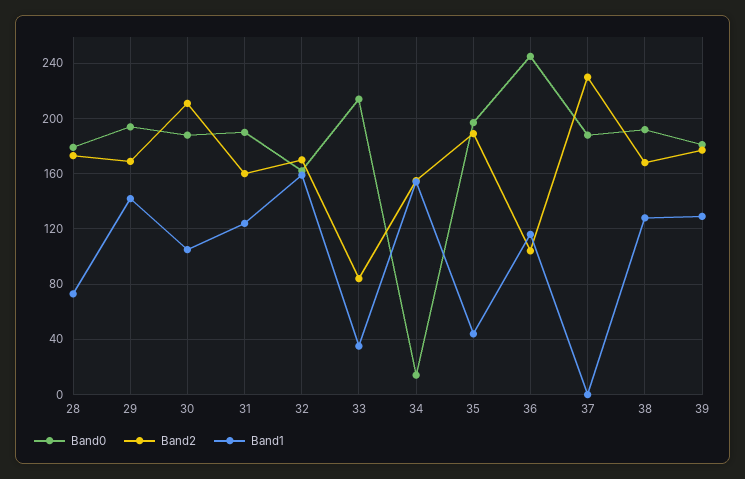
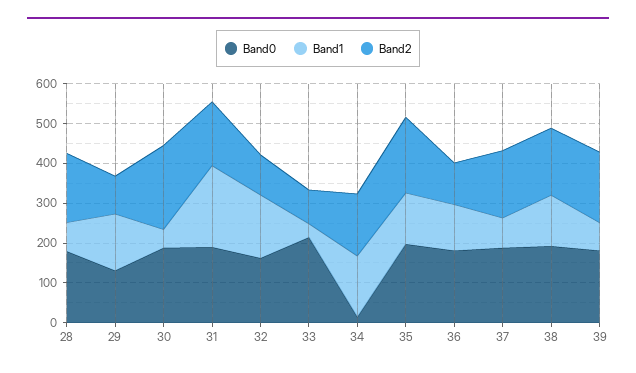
  {
    "Band0": {
      "28": 180,
-     "29": 195,
+     "29": 125,
      "30": 190,
      "31": 190,
      "32": 160,
      "33": 215,
      "34": 15,
      "35": 195,
-     "36": 245,
+     "36": 175,
      "37": 190,
      "38": 190,
      "39": 180
    },
    "Band2": {
      "28": 175,
-     "29": 170,
+     "29": 100,
      "30": 210,
      "31": 160,
-     "32": 170,
+     "32": 100,
      "33": 85,
      "34": 155,
      "35": 190,
      "36": 105,
-     "37": 230,
+     "37": 175,
      "38": 170,
      "39": 175
    },
    "Band1": {
      "28": 75,
      "29": 140,
-     "30": 105,
+     "30": 50,
-     "31": 125,
+     "31": 200,
      "32": 160,
      "33": 35,
      "34": 155,
-     "35": 45,
+     "35": 125,
      "36": 115,
-     "37": 0,
+     "37": 75,
      "38": 130,
-     "39": 130
+     "39": 75
    }
  }

